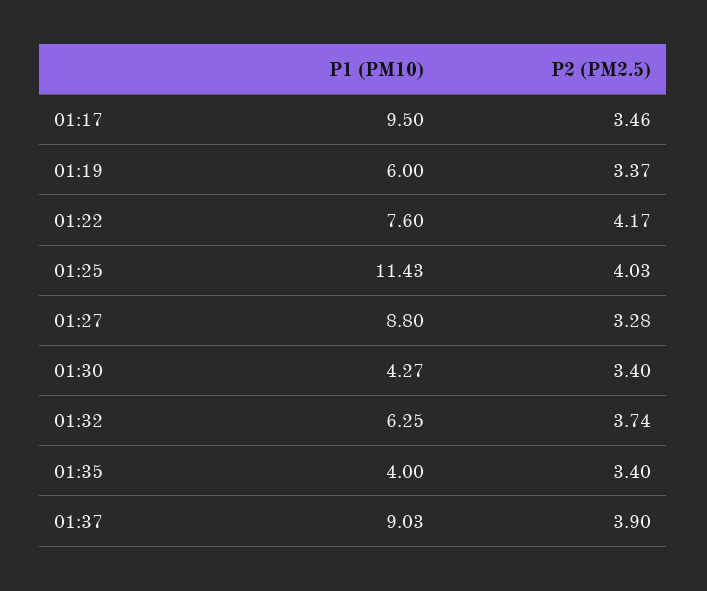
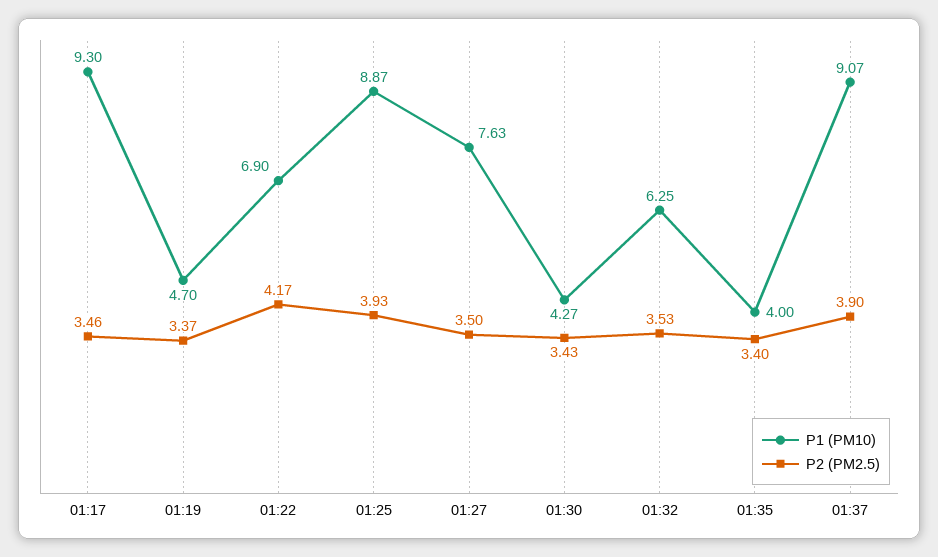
  {
    "P1 (PM10)": {
-     "01:17": 9.5,
+     "01:17": 9.3,
-     "01:19": 6,
+     "01:19": 4.7,
-     "01:22": 7.6,
+     "01:22": 6.9,
-     "01:25": 11.43,
+     "01:25": 8.87,
-     "01:27": 8.8,
+     "01:27": 7.63,
      "01:30": 4.27,
      "01:32": 6.25,
      "01:35": 4,
-     "01:37": 9.03
+     "01:37": 9.07
    },
    "P2 (PM2.5)": {
      "01:17": 3.46,
      "01:19": 3.37,
      "01:22": 4.17,
-     "01:25": 4.03,
+     "01:25": 3.93,
-     "01:27": 3.28,
+     "01:27": 3.5,
-     "01:30": 3.4,
+     "01:30": 3.43,
-     "01:32": 3.74,
+     "01:32": 3.53,
      "01:35": 3.4,
      "01:37": 3.9
    }
  }

